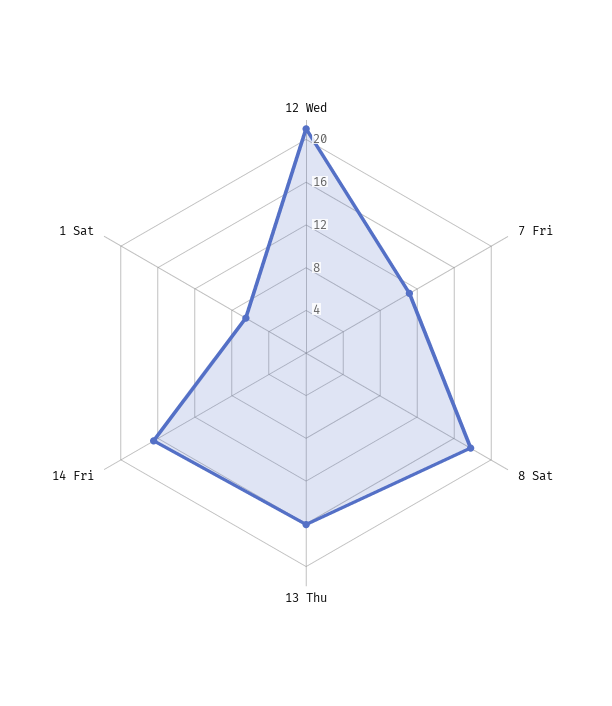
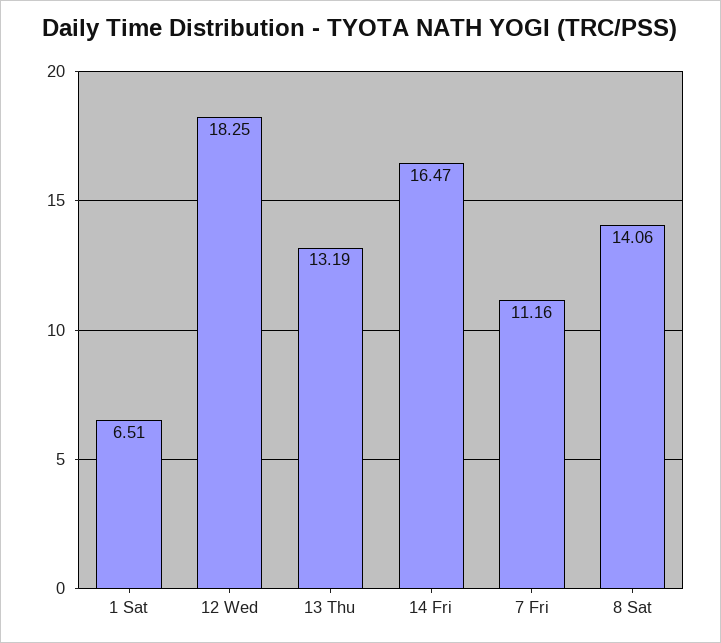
  {
-   "12 Wed": 21,
+   "12 Wed": 18.25,
    "7 Fri": 11.16,
-   "8 Sat": 18,
+   "8 Sat": 14.06,
-   "13 Thu": 16,
+   "13 Thu": 13.19,
    "14 Fri": 16.47,
    "1 Sat": 6.51
  }

